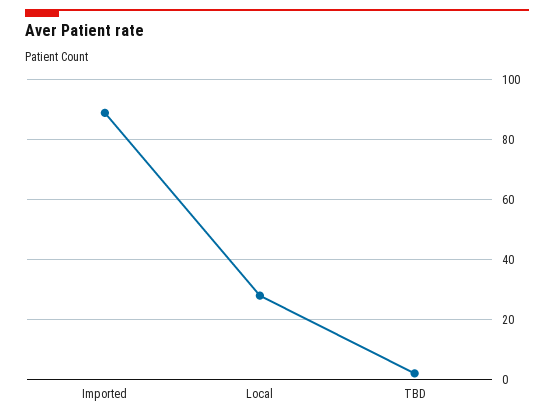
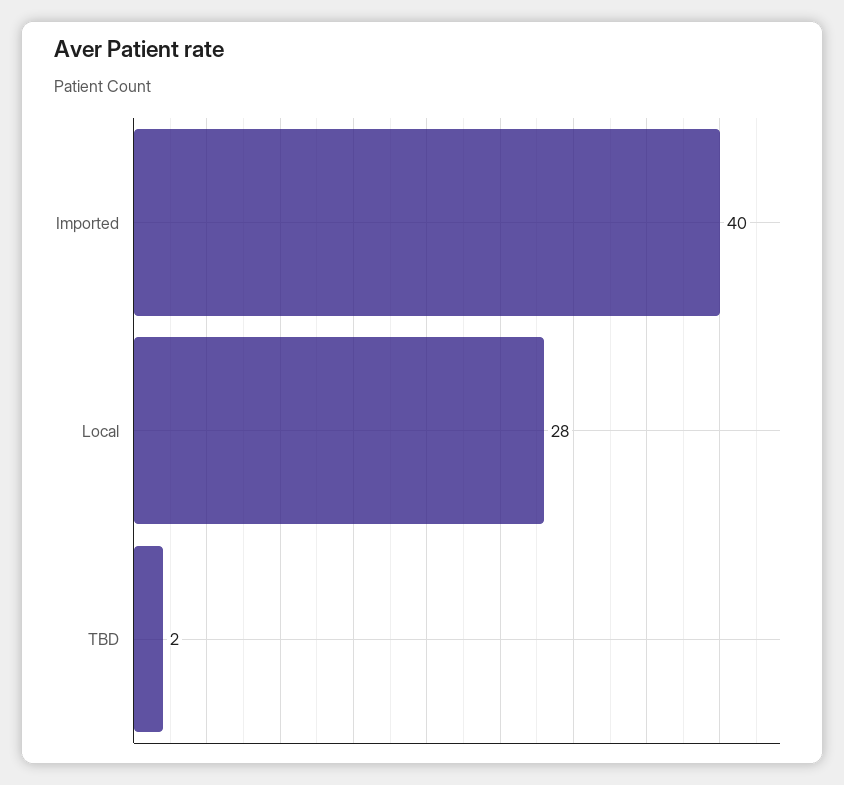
  {
-   "Imported": 90,
+   "Imported": 40,
    "Local": 28,
    "TBD": 2
  }

